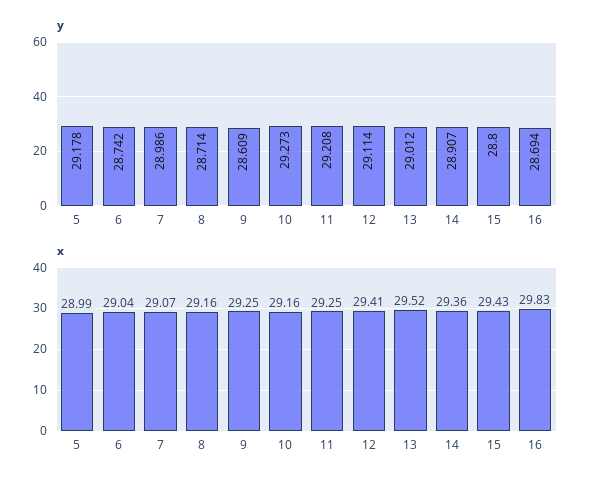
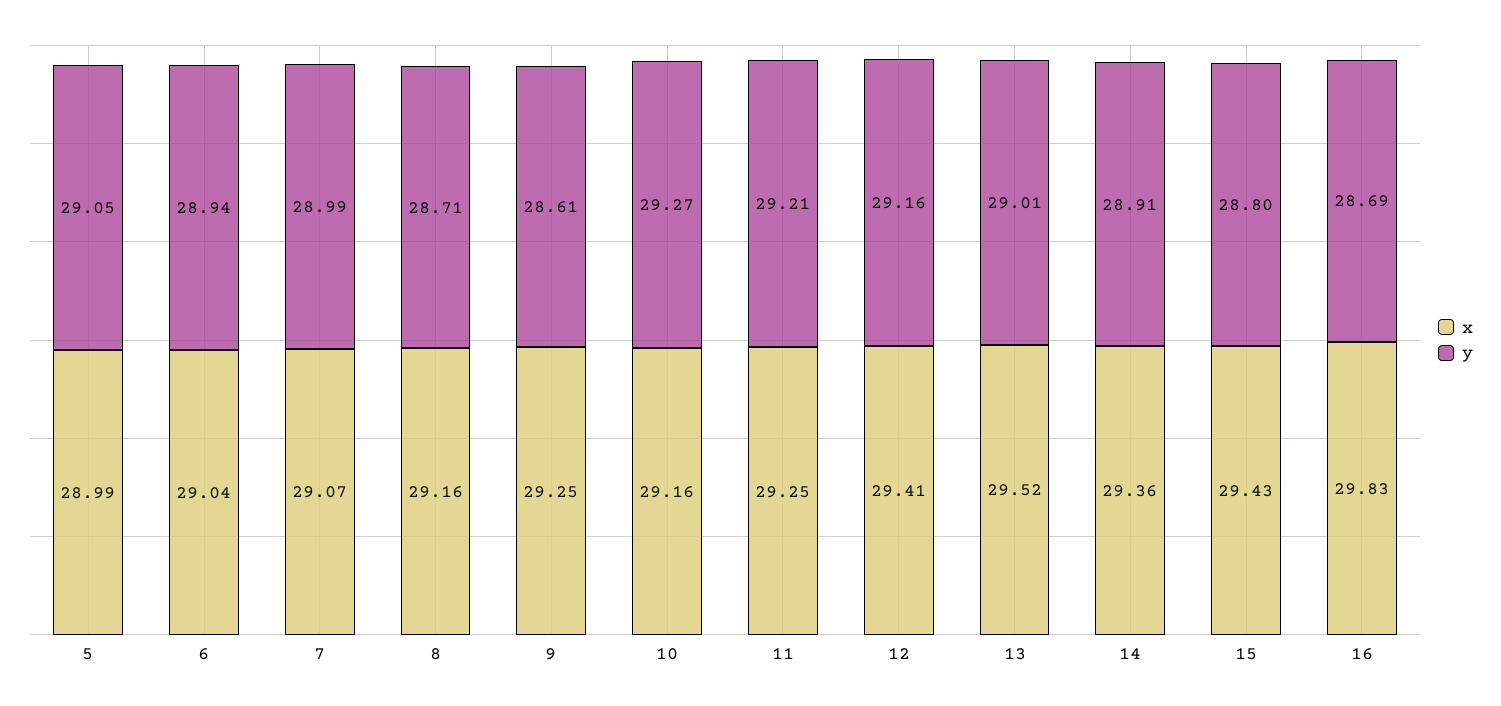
  {
    "y": {
-     "5": 29.178,
+     "5": 29.05,
-     "6": 28.742,
+     "6": 28.94,
      "7": 28.986,
      "8": 28.714,
      "9": 28.609,
      "10": 29.273,
      "11": 29.208,
-     "12": 29.114,
+     "12": 29.16,
      "13": 29.012,
      "14": 28.907,
      "15": 28.8,
      "16": 28.694
    },
    "x": {
      "5": 28.99,
      "6": 29.04,
      "7": 29.07,
      "8": 29.16,
      "9": 29.25,
      "10": 29.16,
      "11": 29.25,
      "12": 29.41,
      "13": 29.52,
      "14": 29.36,
      "15": 29.43,
      "16": 29.83
    }
  }

